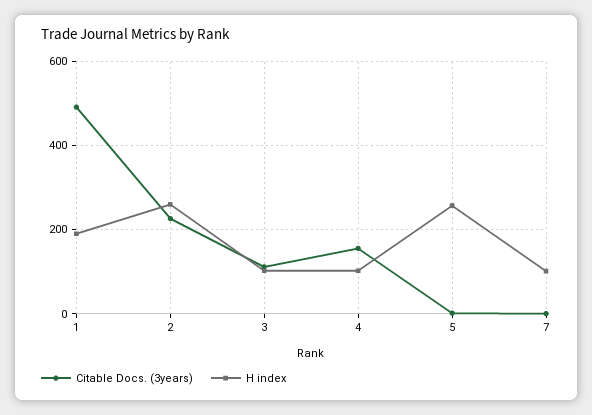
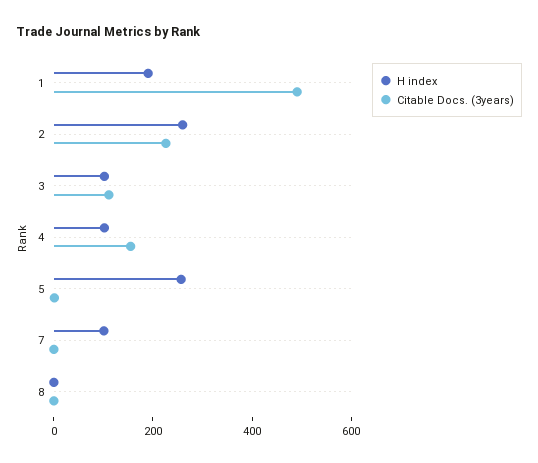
  {
    "Citable Docs. (3years)": {
      "1": 500,
      "2": 220,
      "3": 120,
      "4": 160,
      "5": 0,
-     "7": 0
+     "7": 0,
+     "8": 0
    },
    "H index": {
      "1": 200,
      "2": 260,
      "3": 100,
      "4": 100,
      "5": 260,
-     "7": 100
+     "7": 100,
+     "8": 0
    }
  }

